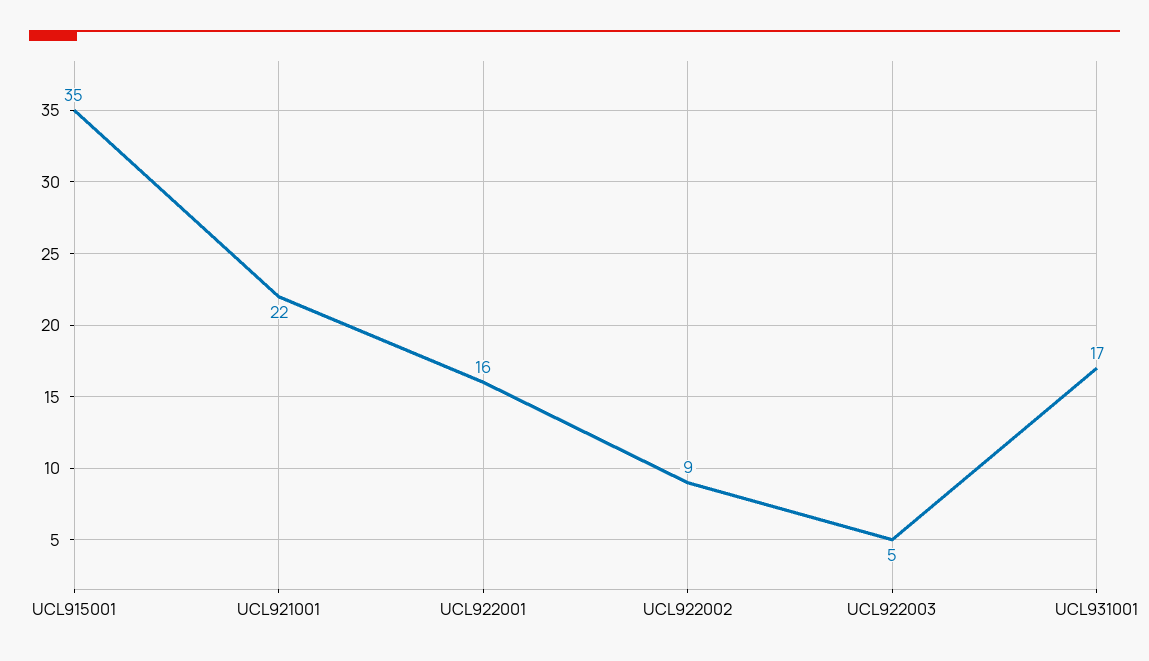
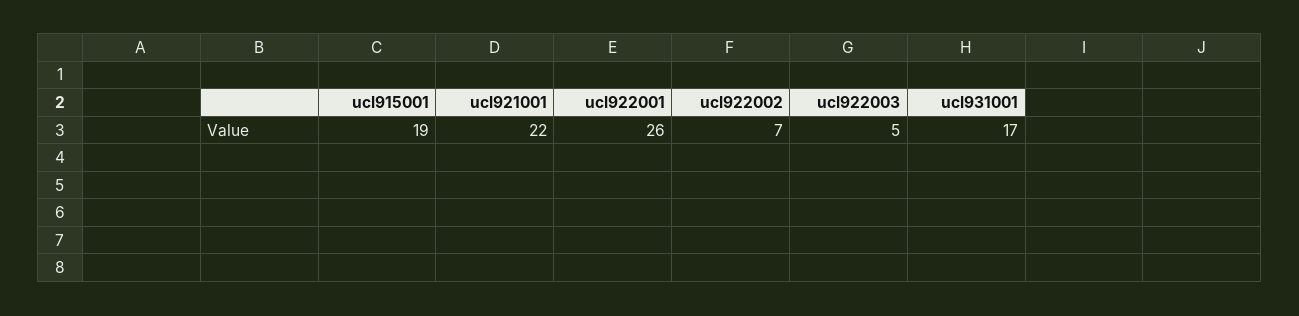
  {
-   "UCL915001": 35,
+   "UCL915001": 19,
    "UCL921001": 22,
-   "UCL922001": 16,
+   "UCL922001": 26,
-   "UCL922002": 9,
+   "UCL922002": 7,
    "UCL922003": 5,
    "UCL931001": 17
  }

